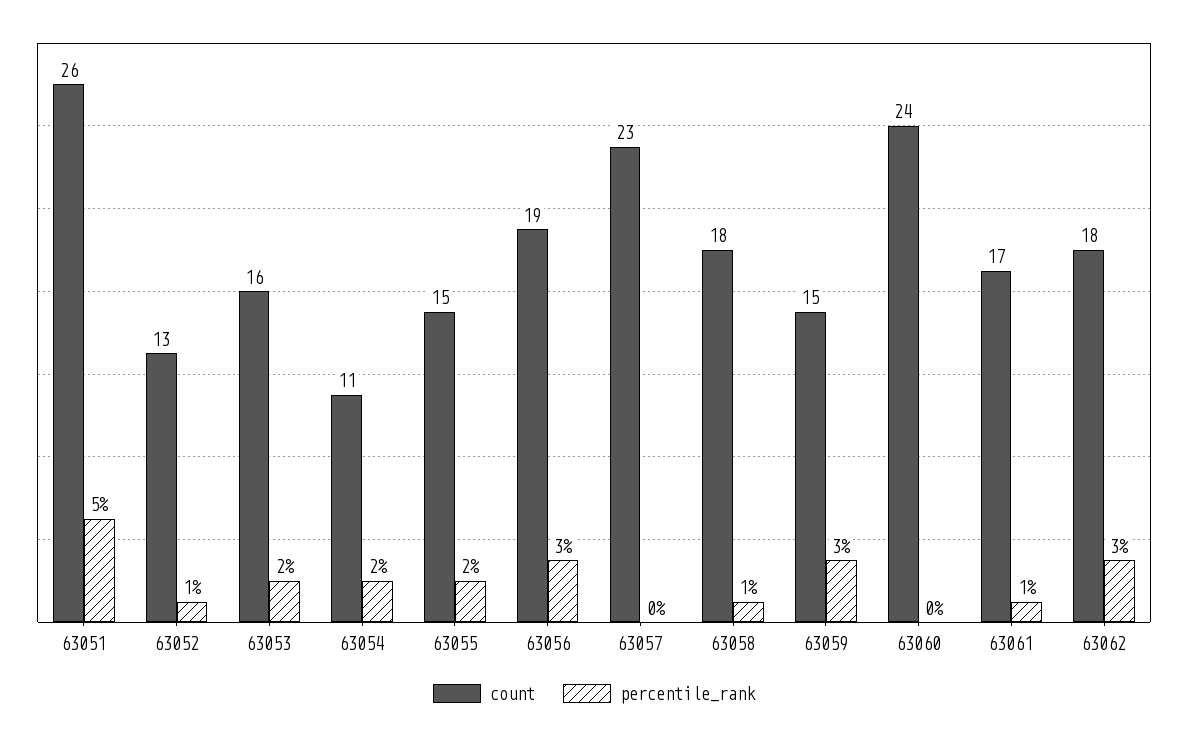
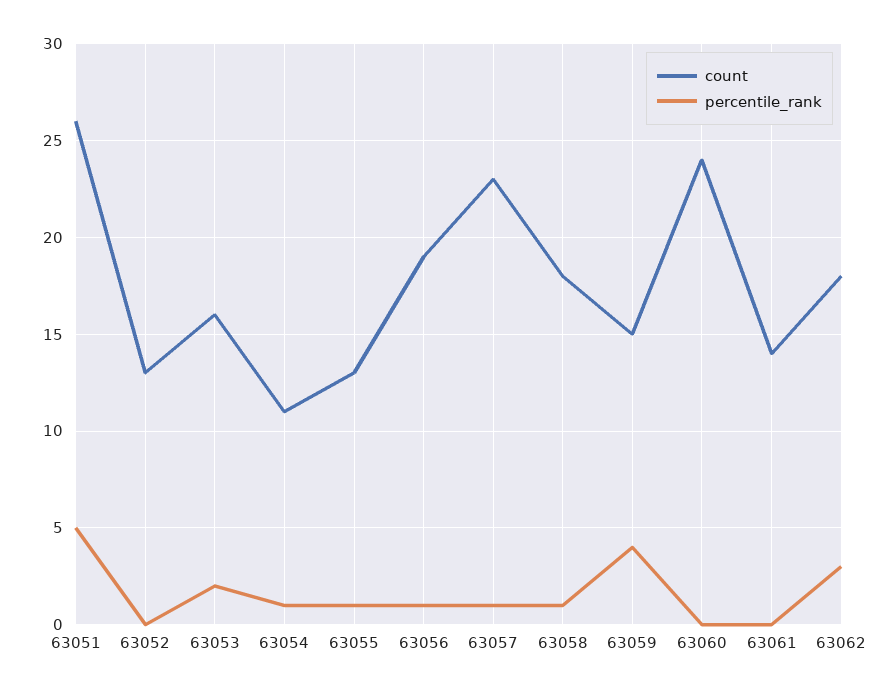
  {
    "count": {
      "63051": 26,
      "63052": 13,
      "63053": 16,
      "63054": 11,
-     "63055": 15,
+     "63055": 13,
      "63056": 19,
      "63057": 23,
      "63058": 18,
      "63059": 15,
      "63060": 24,
-     "63061": 17,
+     "63061": 14,
      "63062": 18
    },
    "percentile_rank": {
      "63051": 5,
-     "63052": 1,
+     "63052": 0,
      "63053": 2,
-     "63054": 2,
+     "63054": 1,
-     "63055": 2,
+     "63055": 1,
-     "63056": 3,
+     "63056": 1,
-     "63057": 0,
+     "63057": 1,
      "63058": 1,
-     "63059": 3,
+     "63059": 4,
      "63060": 0,
-     "63061": 1,
+     "63061": 0,
      "63062": 3
    }
  }

